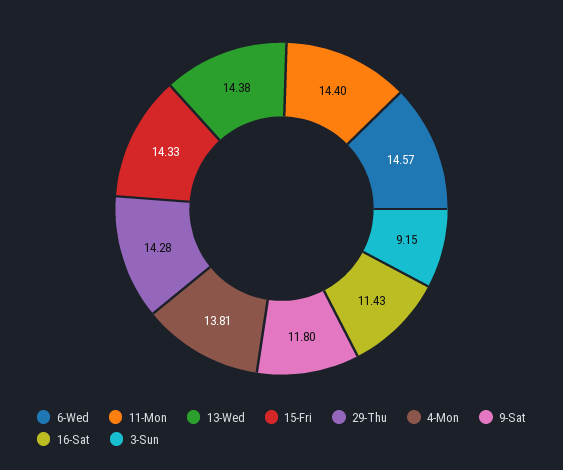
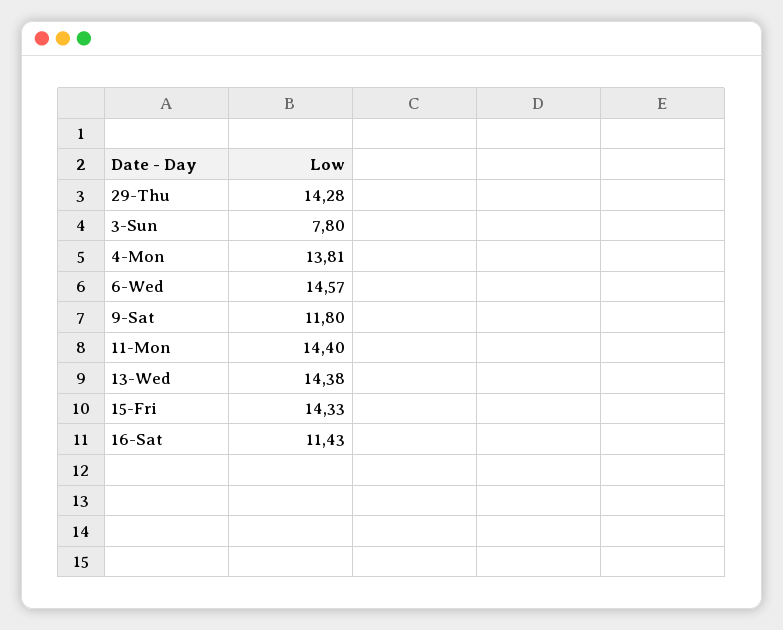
  {
    "6-Wed": 14.57,
    "11-Mon": 14.4,
    "13-Wed": 14.38,
    "15-Fri": 14.33,
    "29-Thu": 14.28,
    "4-Mon": 13.81,
    "9-Sat": 11.8,
    "16-Sat": 11.43,
-   "3-Sun": 9.15
+   "3-Sun": 7.8
  }

